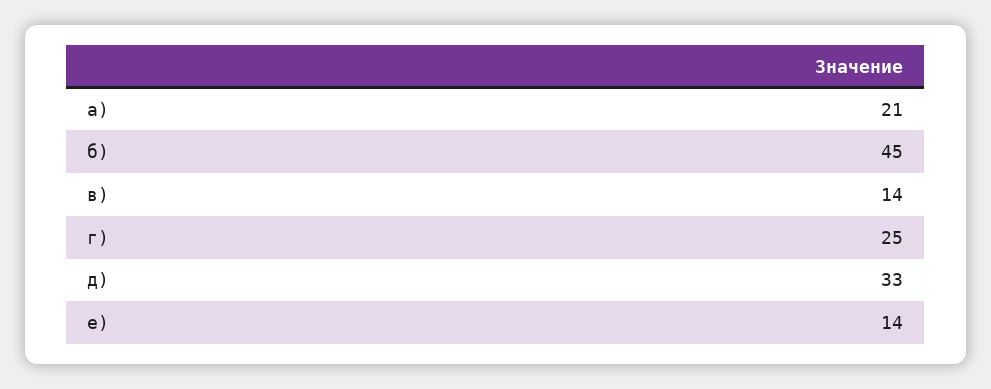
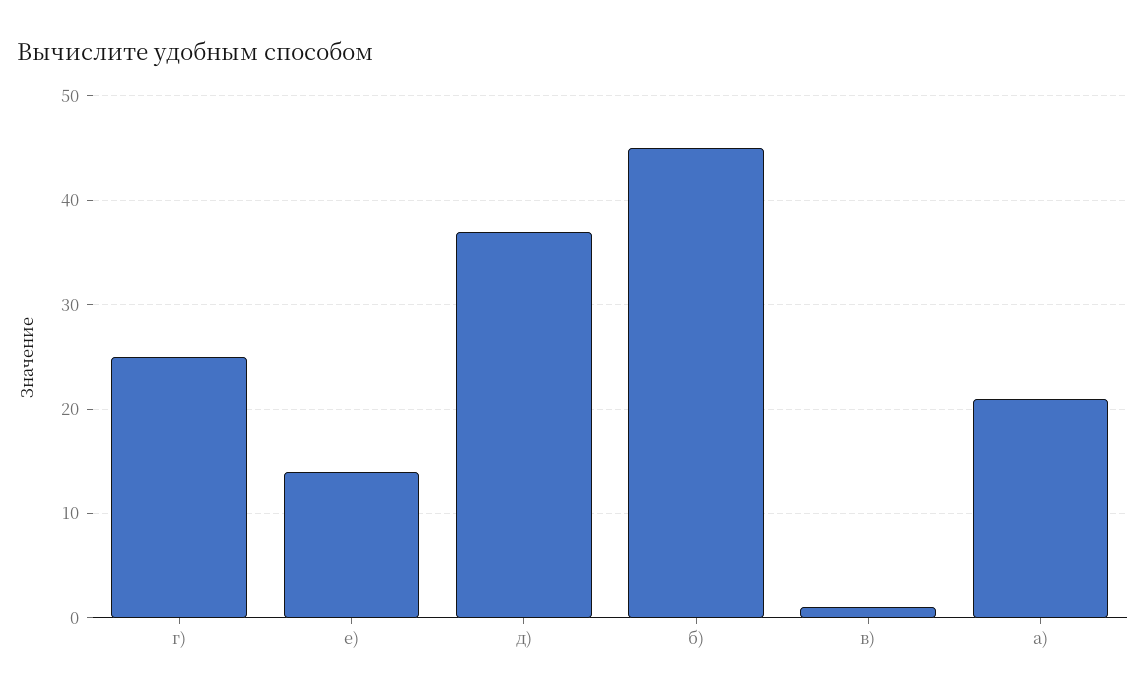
  {
    "а)": 21,
    "б)": 45,
-   "в)": 14,
+   "в)": 1,
    "г)": 25,
-   "д)": 33,
+   "д)": 37,
    "е)": 14
  }

